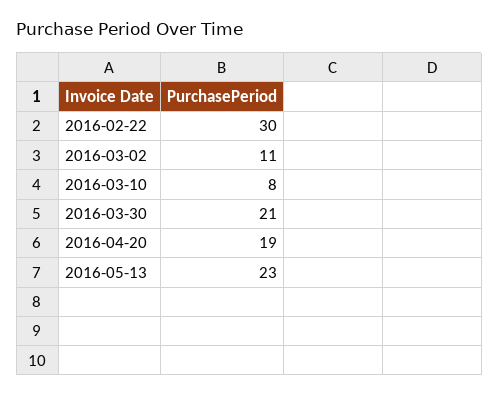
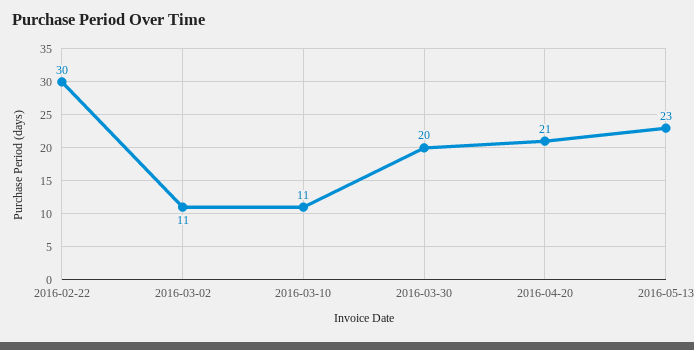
  {
    "2016-02-22": 30,
    "2016-03-02": 11,
-   "2016-03-10": 8,
+   "2016-03-10": 11,
-   "2016-03-30": 21,
+   "2016-03-30": 20,
-   "2016-04-20": 19,
+   "2016-04-20": 21,
    "2016-05-13": 23
  }

